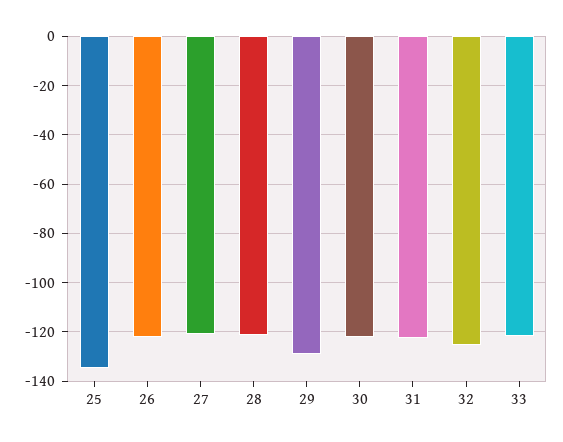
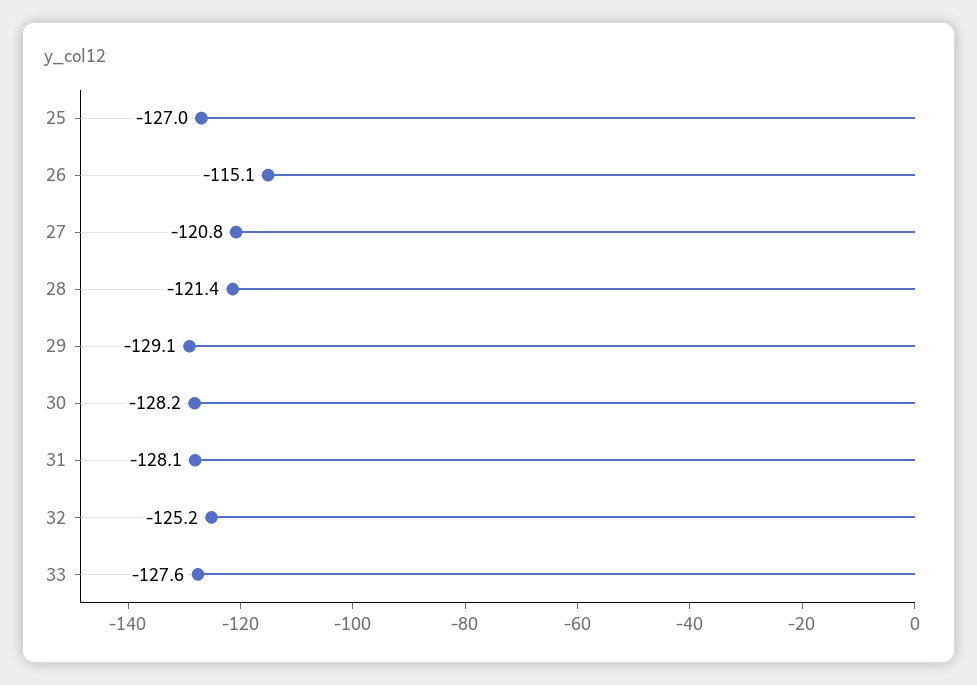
  {
-   "25": -135,
+   "25": -127,
-   "26": -122.5,
+   "26": -115.1,
    "27": -120.8,
    "28": -121.4,
    "29": -129.1,
-   "30": -122.5,
+   "30": -128.2,
-   "31": -122.5,
+   "31": -128.1,
    "32": -125.2,
-   "33": -122.5
+   "33": -127.6
  }

